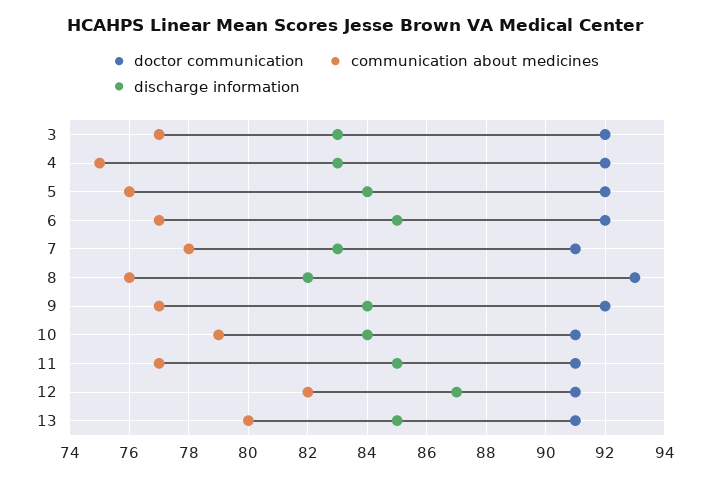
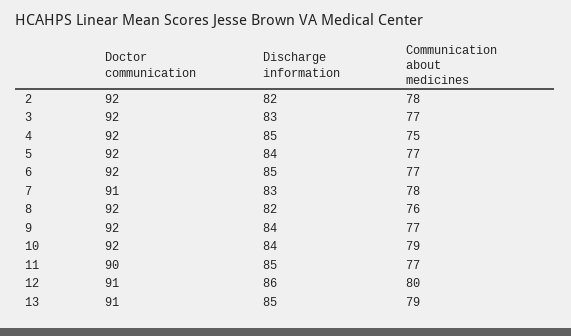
  {
    "doctor communication": {
      "3": 92,
      "4": 92,
      "5": 92,
      "6": 92,
      "7": 91,
-     "8": 93,
+     "8": 92,
      "9": 92,
-     "10": 91,
+     "10": 92,
-     "11": 91,
+     "11": 90,
      "12": 91,
-     "13": 91
+     "13": 91,
+     "2": 92
    },
    "communication about medicines": {
      "3": 77,
      "4": 75,
-     "5": 76,
+     "5": 77,
      "6": 77,
      "7": 78,
      "8": 76,
      "9": 77,
      "10": 79,
      "11": 77,
-     "12": 82,
+     "12": 80,
-     "13": 80
+     "13": 79,
+     "2": 78
    },
    "discharge information": {
      "3": 83,
-     "4": 83,
+     "4": 85,
      "5": 84,
      "6": 85,
      "7": 83,
      "8": 82,
      "9": 84,
      "10": 84,
      "11": 85,
-     "12": 87,
+     "12": 86,
-     "13": 85
+     "13": 85,
+     "2": 82
    }
  }

